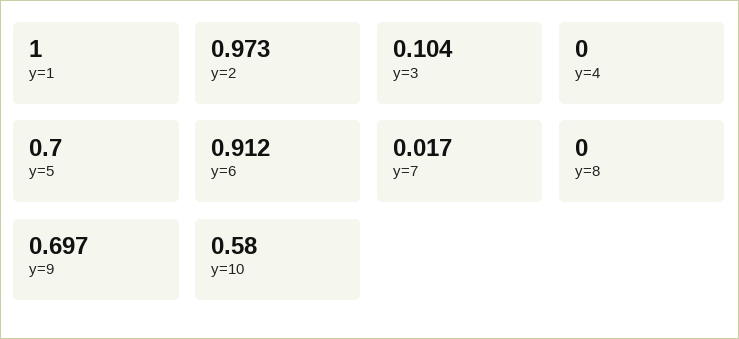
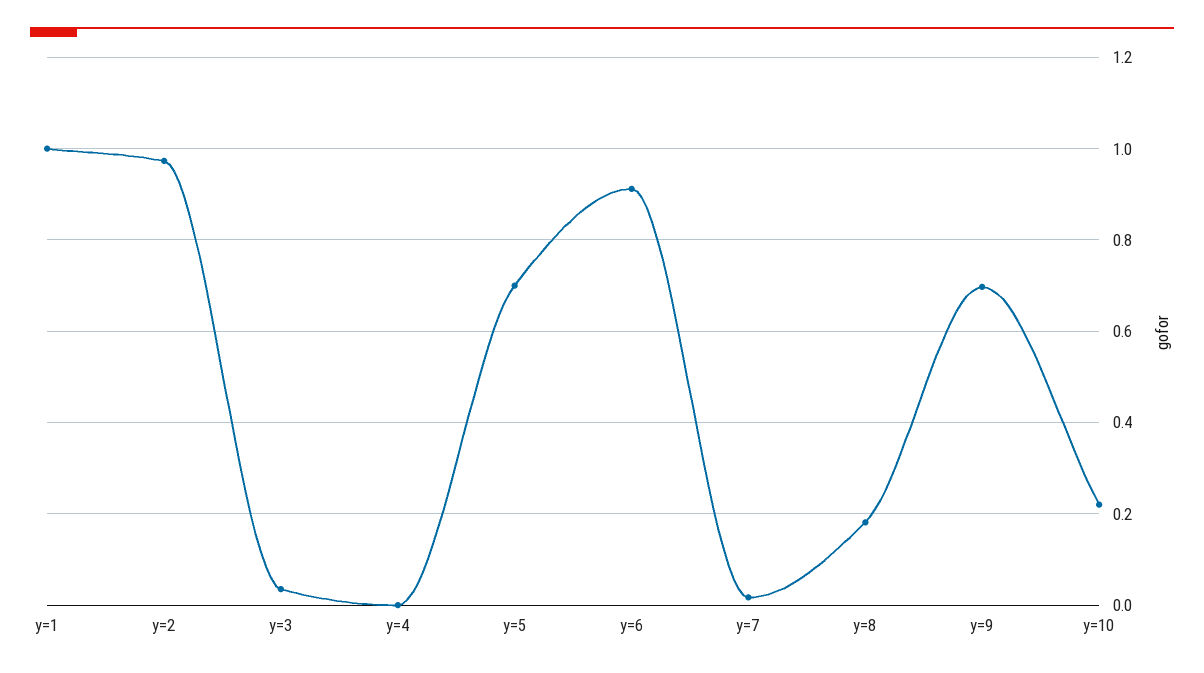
  {
    "y=1": 1,
    "y=2": 0.973,
-   "y=3": 0.104,
+   "y=3": 0.04,
    "y=4": 0,
    "y=5": 0.7,
    "y=6": 0.912,
    "y=7": 0.017,
-   "y=8": 0,
+   "y=8": 0.18,
    "y=9": 0.697,
-   "y=10": 0.58
+   "y=10": 0.22
  }

